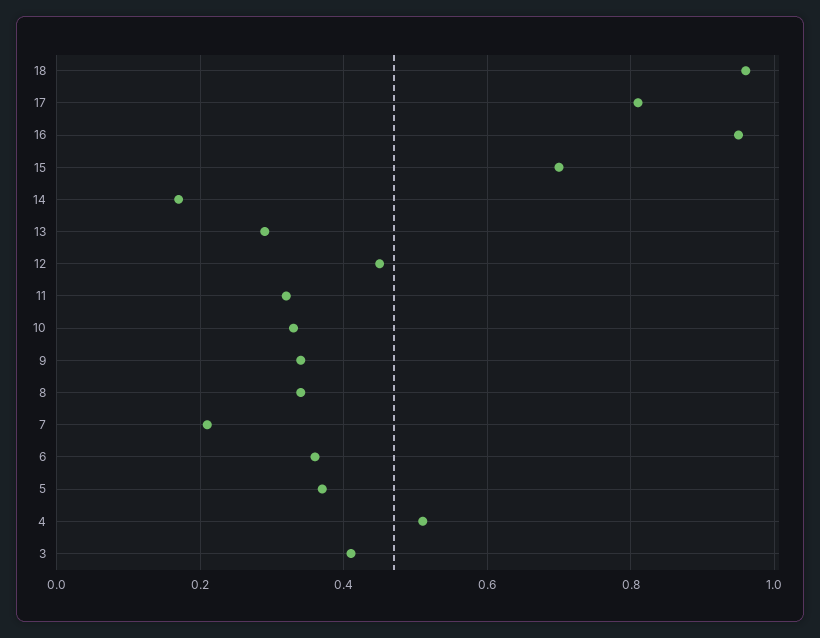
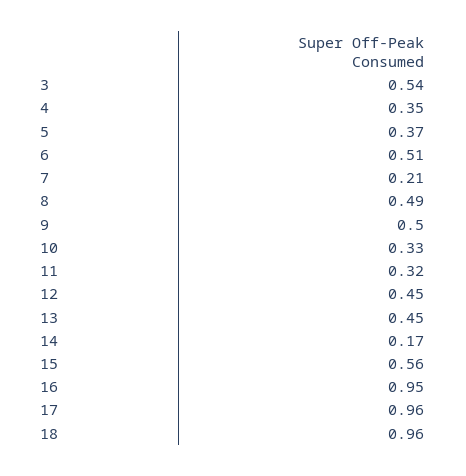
  {
    "18": 0.96,
-   "17": 0.8,
+   "17": 0.96,
    "16": 0.95,
-   "15": 0.7,
+   "15": 0.56,
    "14": 0.17,
-   "13": 0.3,
+   "13": 0.45,
    "12": 0.45,
    "11": 0.32,
    "10": 0.33,
-   "9": 0.35,
+   "9": 0.5,
-   "8": 0.35,
+   "8": 0.49,
    "7": 0.21,
-   "6": 0.35,
+   "6": 0.51,
    "5": 0.37,
-   "4": 0.5,
+   "4": 0.35,
-   "3": 0.4
+   "3": 0.54
  }

